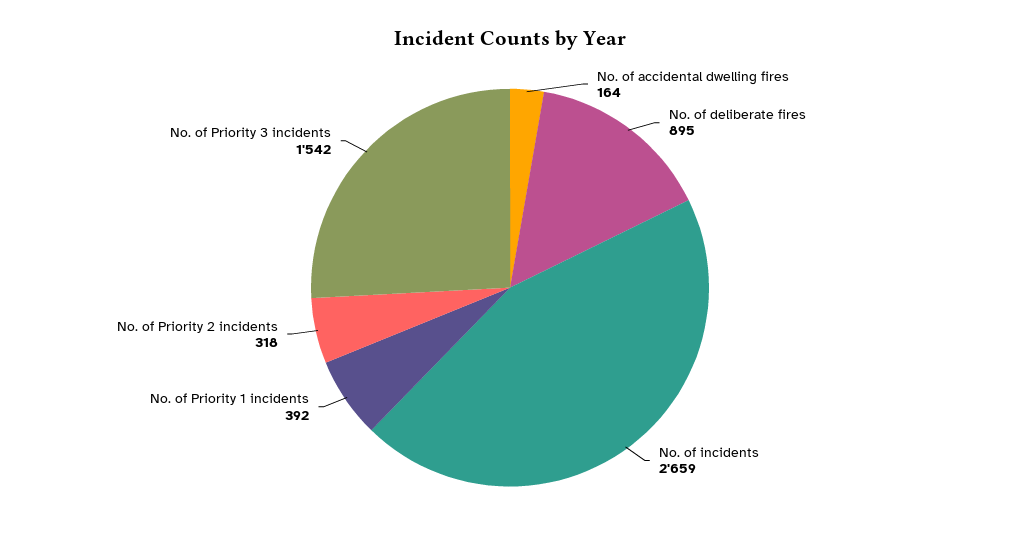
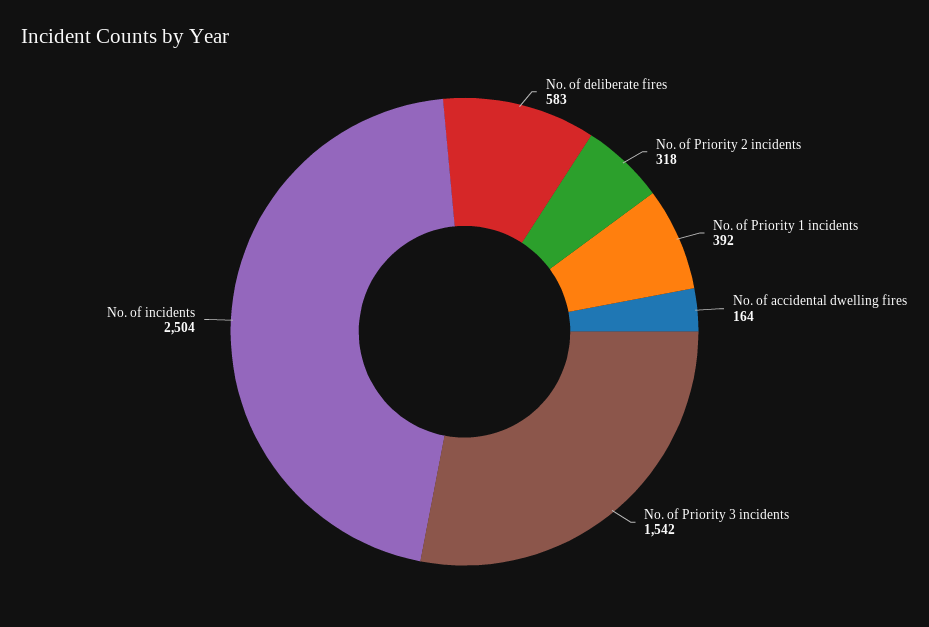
  {
    "No. of accidental dwelling fires": 164,
-   "No. of deliberate fires": 895,
+   "No. of deliberate fires": 583,
-   "No. of incidents": 2659,
+   "No. of incidents": 2504,
    "No. of Priority 1 incidents": 392,
    "No. of Priority 2 incidents": 318,
    "No. of Priority 3 incidents": 1542
  }

